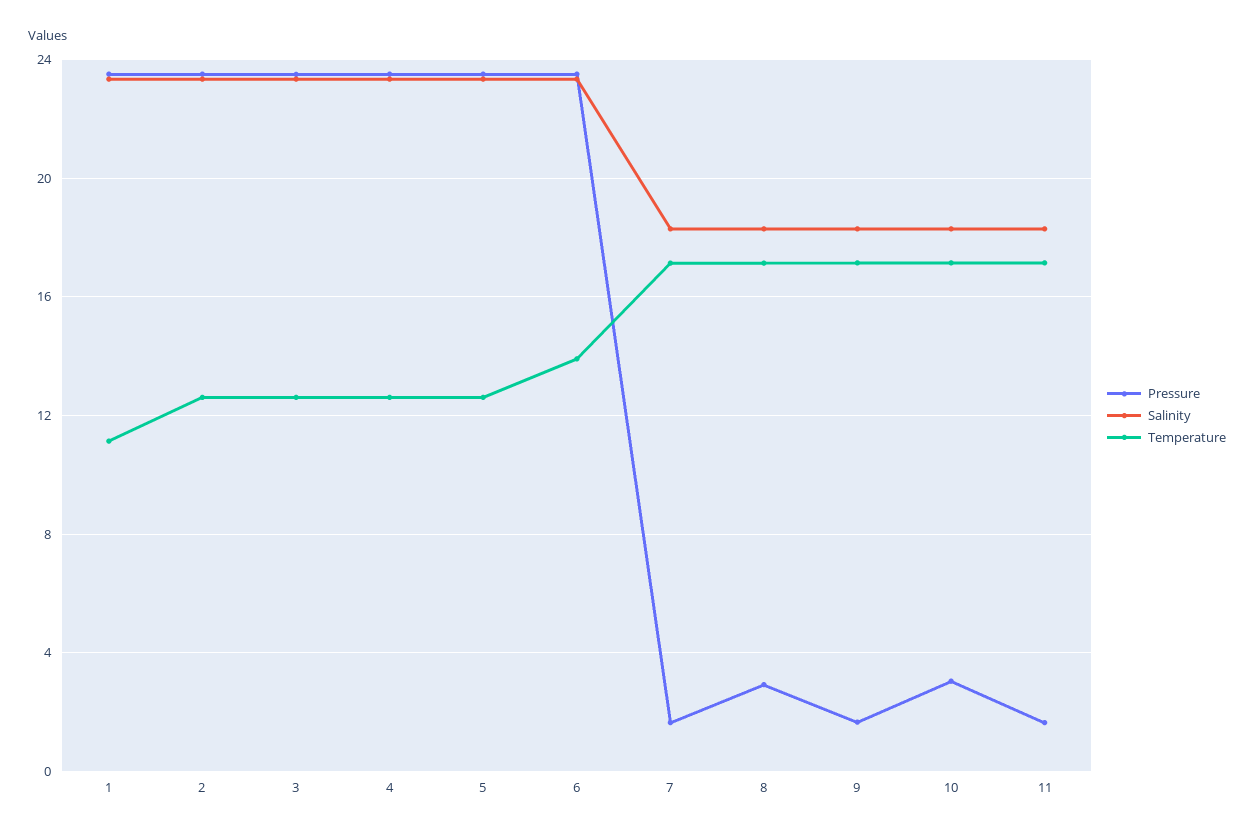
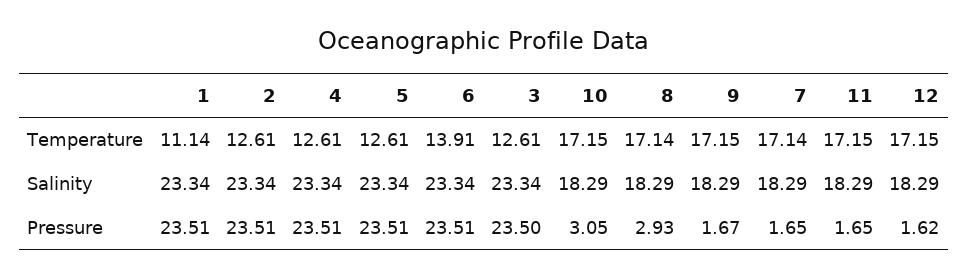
  {
    "Pressure": {
      "1": 23.51,
      "2": 23.51,
      "3": 23.5,
      "4": 23.51,
      "5": 23.51,
      "6": 23.51,
      "7": 1.65,
      "8": 2.93,
      "9": 1.67,
      "10": 3.05,
-     "11": 1.65
+     "11": 1.65,
+     "12": 1.62
    },
    "Salinity": {
      "1": 23.34,
      "2": 23.34,
      "3": 23.34,
      "4": 23.34,
      "5": 23.34,
      "6": 23.34,
      "7": 18.29,
      "8": 18.29,
      "9": 18.29,
      "10": 18.29,
-     "11": 18.29
+     "11": 18.29,
+     "12": 18.29
    },
    "Temperature": {
      "1": 11.14,
      "2": 12.61,
      "3": 12.61,
      "4": 12.61,
      "5": 12.61,
      "6": 13.91,
      "7": 17.14,
      "8": 17.14,
      "9": 17.15,
      "10": 17.15,
-     "11": 17.15
+     "11": 17.15,
+     "12": 17.15
    }
  }

